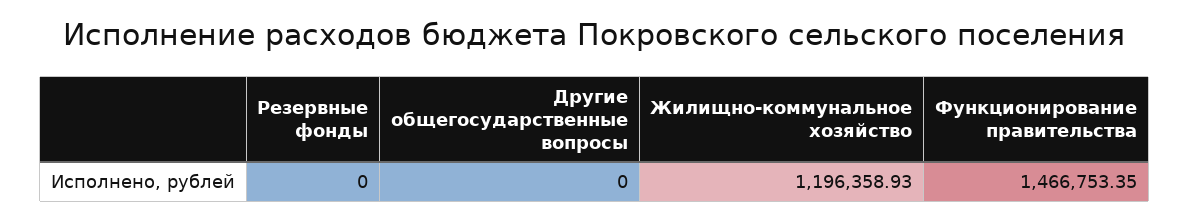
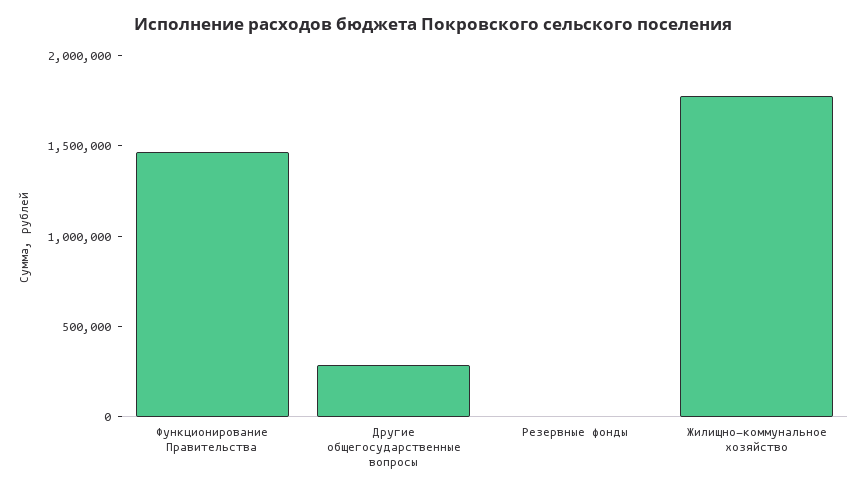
  {
    "Резервные фонды": 0,
-   "Другие общегосударственные вопросы": 0,
+   "Другие общегосударственные вопросы": 300000,
-   "Жилищно-коммунальное хозяйство": 1196358.93,
+   "Жилищно-коммунальное хозяйство": 1800000,
    "Функционирование правительства": 1466753.35
  }

